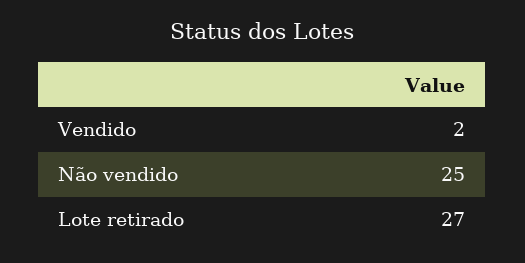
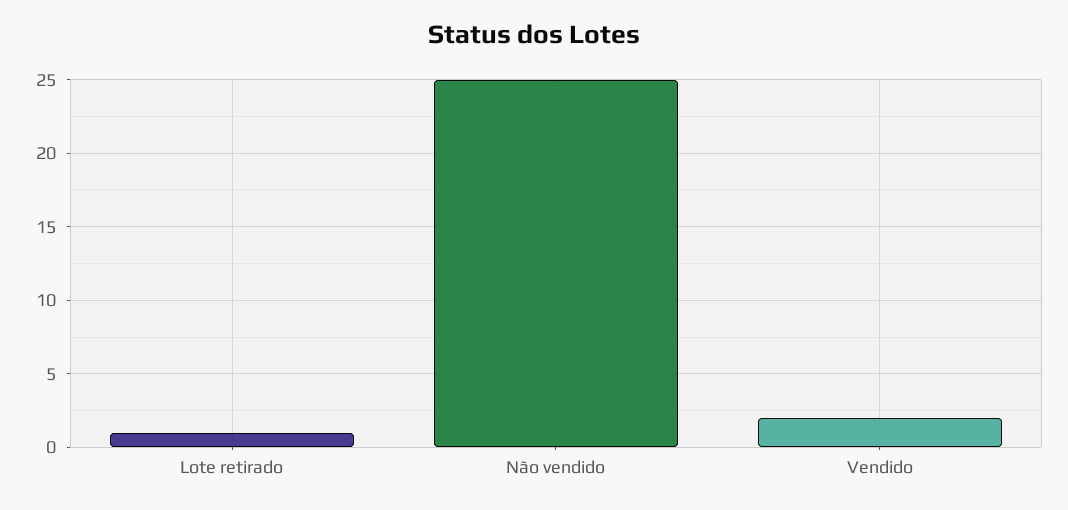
  {
    "Vendido": 2,
    "Não vendido": 25,
-   "Lote retirado": 27
+   "Lote retirado": 1
  }

